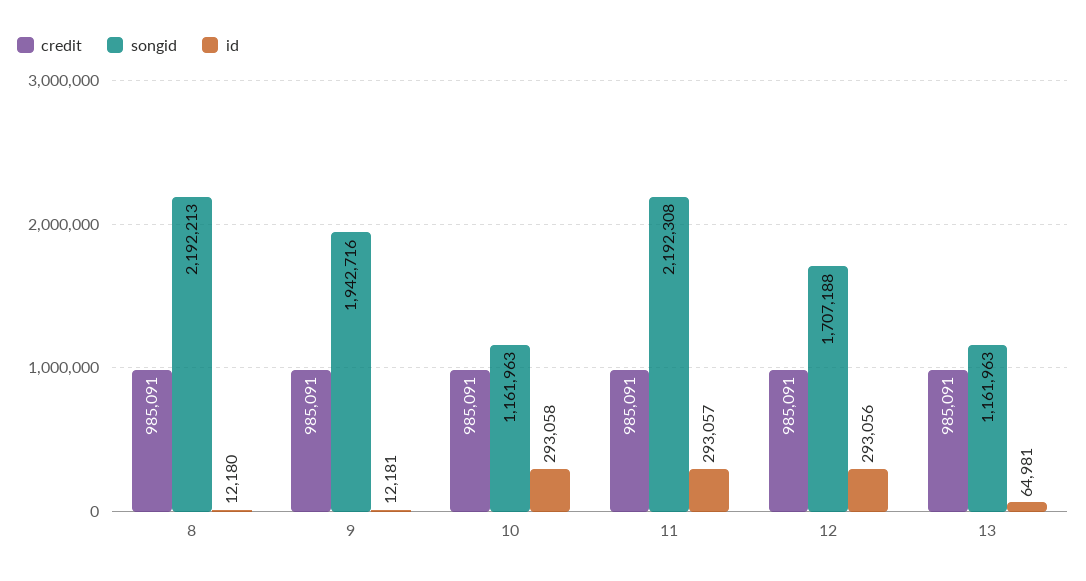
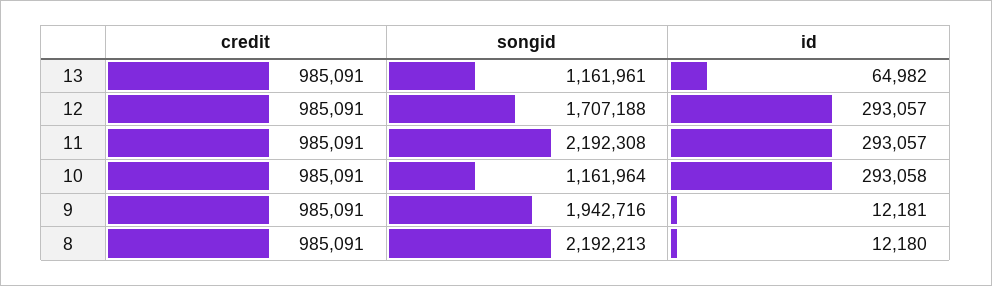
  {
    "credit": {
      "8": 985091,
      "9": 985091,
      "10": 985091,
      "11": 985091,
      "12": 985091,
      "13": 985091
    },
    "songid": {
      "8": 2192213,
      "9": 1942716,
-     "10": 1161963,
+     "10": 1161964,
      "11": 2192308,
      "12": 1707188,
-     "13": 1161963
+     "13": 1161961
    },
    "id": {
      "8": 12180,
      "9": 12181,
      "10": 293058,
      "11": 293057,
-     "12": 293056,
+     "12": 293057,
-     "13": 64981
+     "13": 64982
    }
  }

